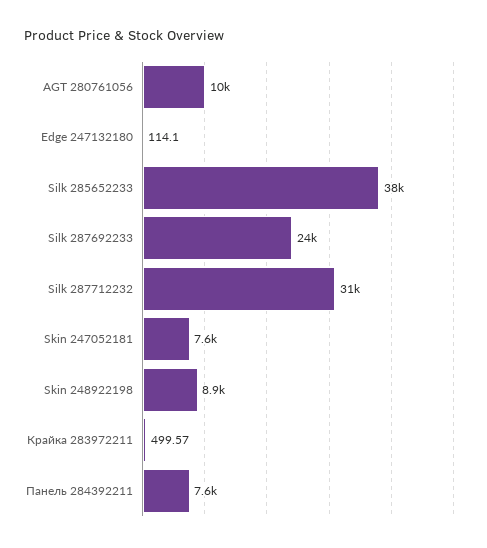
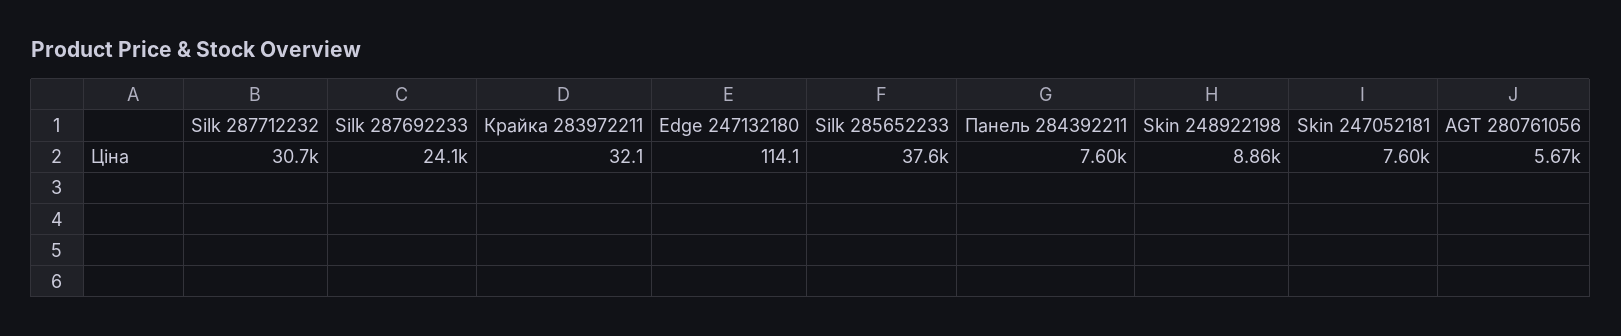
  {
-   "AGT 280761056": 10000,
+   "AGT 280761056": 5670,
    "Edge 247132180": 114.1,
    "Silk 285652233": 37600,
    "Silk 287692233": 24100,
    "Silk 287712232": 30700,
    "Skin 247052181": 7600,
    "Skin 248922198": 8860,
-   "Крайка 283972211": 499.57,
+   "Крайка 283972211": 32.1,
    "Панель 284392211": 7600
  }

